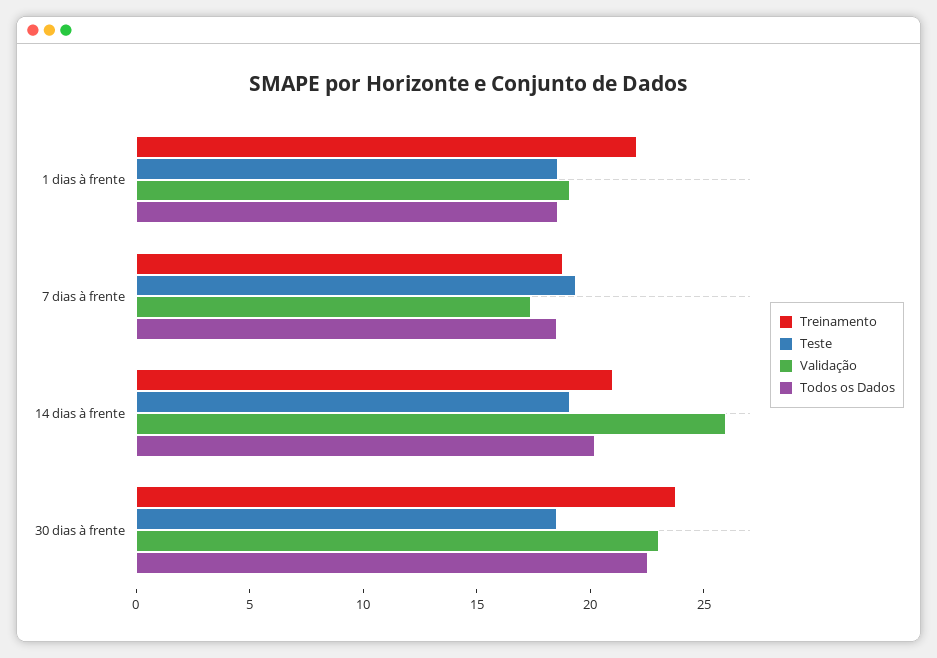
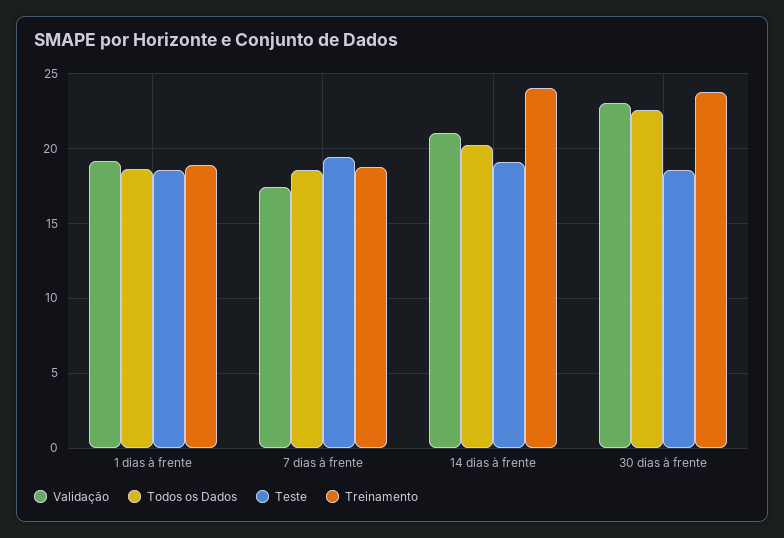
  {
    "Treinamento": {
-     "1 dias à frente": 22,
+     "1 dias à frente": 19,
      "7 dias à frente": 19,
-     "14 dias à frente": 21,
+     "14 dias à frente": 24,
      "30 dias à frente": 24
    },
    "Teste": {
      "1 dias à frente": 18.5,
      "7 dias à frente": 19.5,
      "14 dias à frente": 19,
      "30 dias à frente": 18.5
    },
    "Validação": {
      "1 dias à frente": 19,
      "7 dias à frente": 17.5,
-     "14 dias à frente": 26,
+     "14 dias à frente": 21,
      "30 dias à frente": 23
    },
    "Todos os Dados": {
      "1 dias à frente": 18.5,
      "7 dias à frente": 18.5,
      "14 dias à frente": 20,
      "30 dias à frente": 22.5
    }
  }

